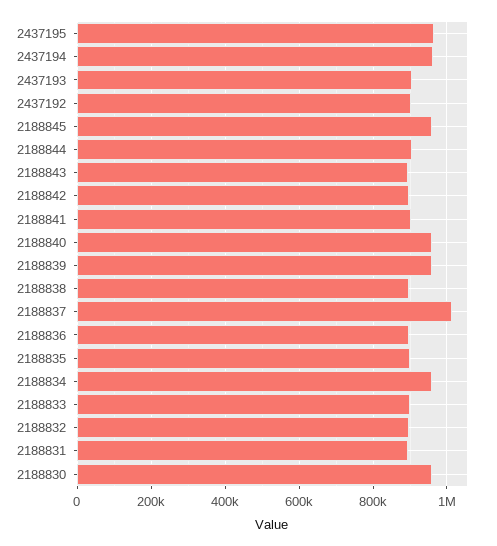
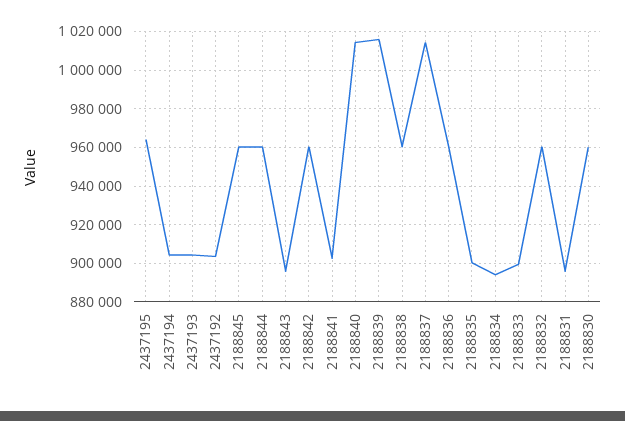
  {
    "2437195": 965000,
-   "2437194": 960000,
+   "2437194": 905000,
    "2437193": 905000,
    "2437192": 905000,
    "2188845": 960000,
-   "2188844": 900000,
+   "2188844": 960000,
    "2188843": 895000,
-   "2188842": 900000,
+   "2188842": 960000,
    "2188841": 905000,
-   "2188840": 960000,
+   "2188840": 1015000,
-   "2188839": 960000,
+   "2188839": 1015000,
-   "2188838": 900000,
+   "2188838": 960000,
    "2188837": 1015000,
-   "2188836": 900000,
+   "2188836": 960000,
    "2188835": 900000,
-   "2188834": 960000,
+   "2188834": 895000,
    "2188833": 900000,
-   "2188832": 900000,
+   "2188832": 960000,
    "2188831": 895000,
    "2188830": 960000
  }

